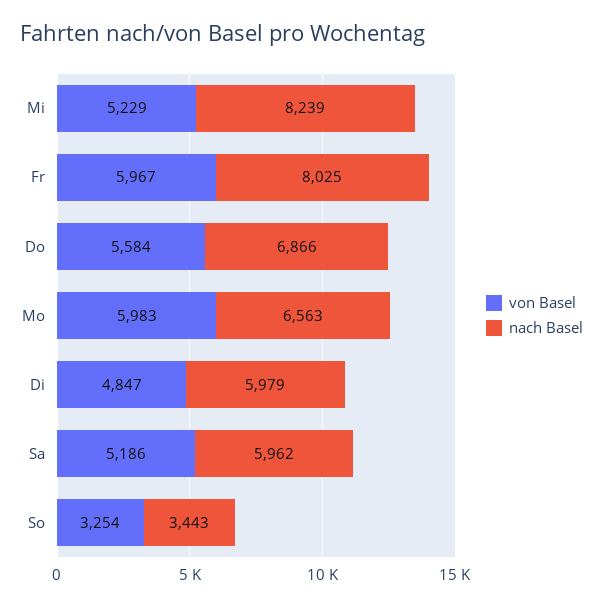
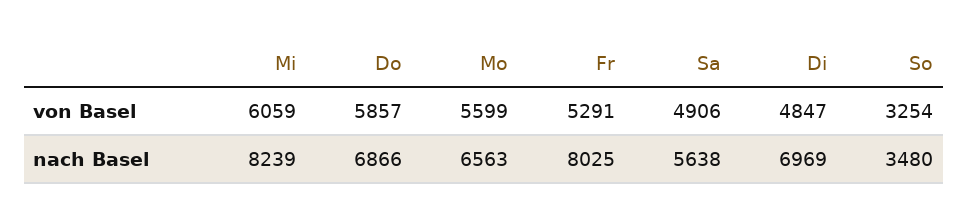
  {
    "von Basel": {
-     "Mi": 5229,
+     "Mi": 6059,
-     "Fr": 5967,
+     "Fr": 5291,
-     "Do": 5584,
+     "Do": 5857,
-     "Mo": 5983,
+     "Mo": 5599,
      "Di": 4847,
-     "Sa": 5186,
+     "Sa": 4906,
      "So": 3254
    },
    "nach Basel": {
      "Mi": 8239,
      "Fr": 8025,
      "Do": 6866,
      "Mo": 6563,
-     "Di": 5979,
+     "Di": 6969,
-     "Sa": 5962,
+     "Sa": 5638,
-     "So": 3443
+     "So": 3480
    }
  }

